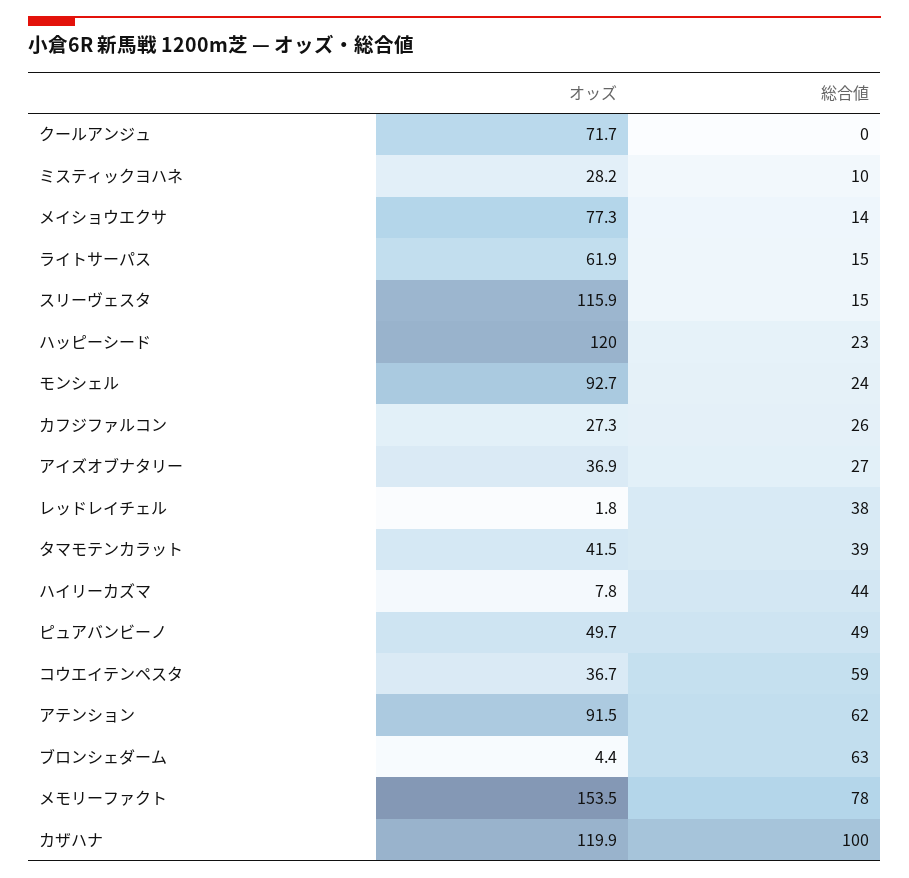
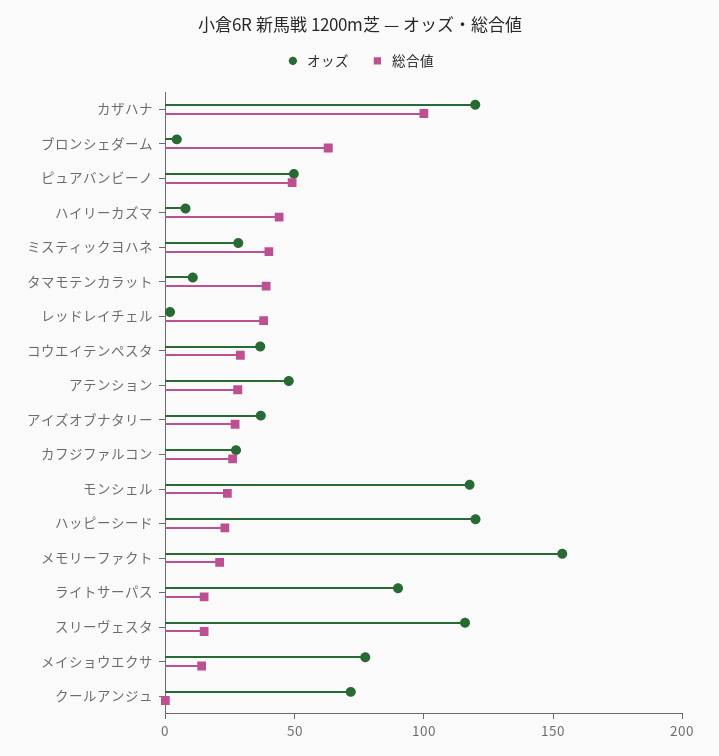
  {
    "オッズ": {
      "クールアンジュ": 71.7,
      "ミスティックヨハネ": 28.2,
      "メイショウエクサ": 77.3,
-     "ライトサーパス": 61.9,
+     "ライトサーパス": 90,
      "スリーヴェスタ": 115.9,
      "ハッピーシード": 120,
-     "モンシェル": 92.7,
+     "モンシェル": 120,
      "カフジファルコン": 27.3,
      "アイズオブナタリー": 36.9,
      "レッドレイチェル": 1.8,
-     "タマモテンカラット": 41.5,
+     "タマモテンカラット": 10,
      "ハイリーカズマ": 7.8,
      "ピュアバンビーノ": 49.7,
      "コウエイテンペスタ": 36.7,
-     "アテンション": 91.5,
+     "アテンション": 50,
      "ブロンシェダーム": 4.4,
      "メモリーファクト": 153.5,
      "カザハナ": 119.9
    },
    "総合値": {
      "クールアンジュ": 0,
-     "ミスティックヨハネ": 10,
+     "ミスティックヨハネ": 40,
      "メイショウエクサ": 14,
      "ライトサーパス": 15,
      "スリーヴェスタ": 15,
      "ハッピーシード": 23,
      "モンシェル": 24,
      "カフジファルコン": 26,
      "アイズオブナタリー": 27,
      "レッドレイチェル": 38,
      "タマモテンカラット": 39,
      "ハイリーカズマ": 44,
      "ピュアバンビーノ": 49,
-     "コウエイテンペスタ": 59,
+     "コウエイテンペスタ": 30,
-     "アテンション": 62,
+     "アテンション": 30,
      "ブロンシェダーム": 63,
-     "メモリーファクト": 78,
+     "メモリーファクト": 20,
      "カザハナ": 100
    }
  }

